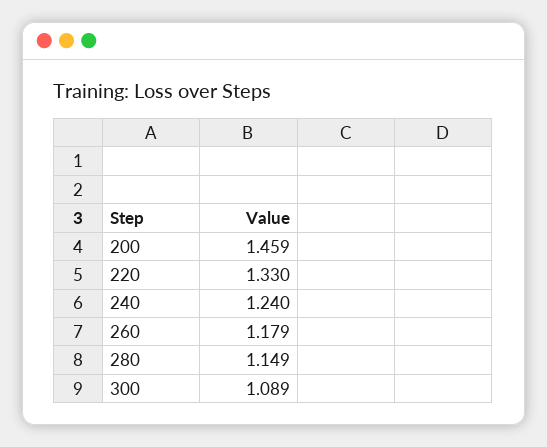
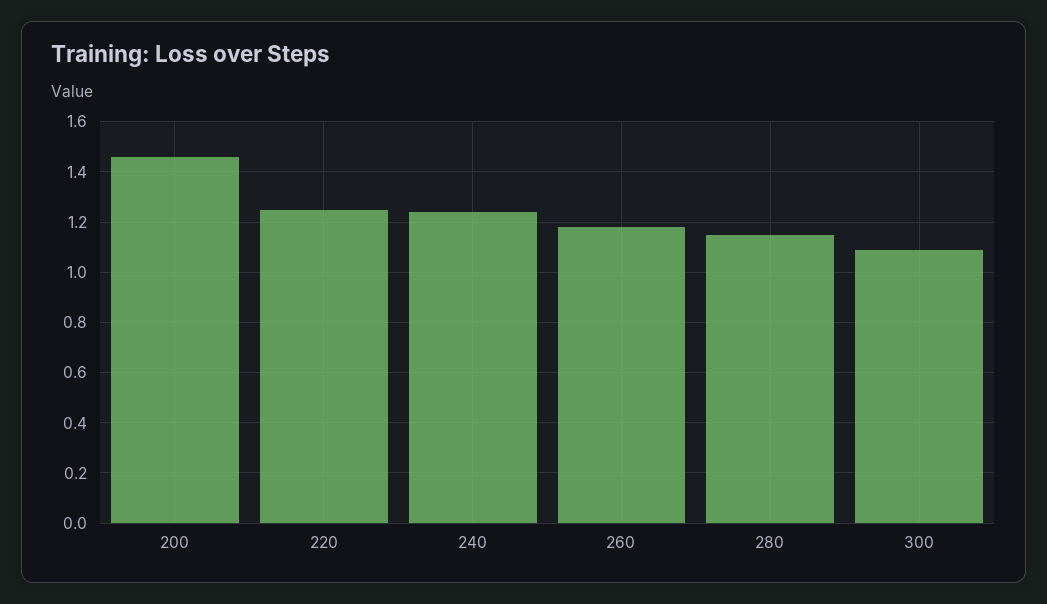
  {
    "200": 1.459,
-   "220": 1.33,
+   "220": 1.25,
    "240": 1.24,
    "260": 1.179,
    "280": 1.149,
    "300": 1.089
  }

